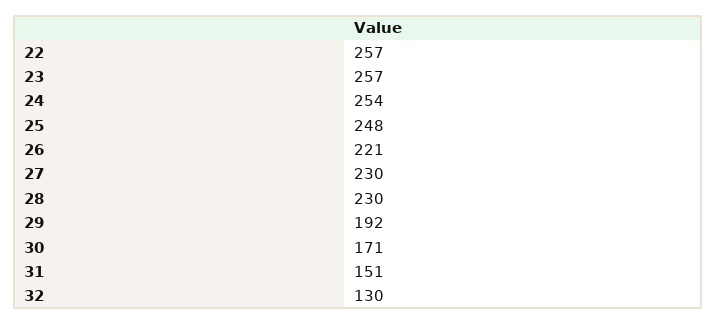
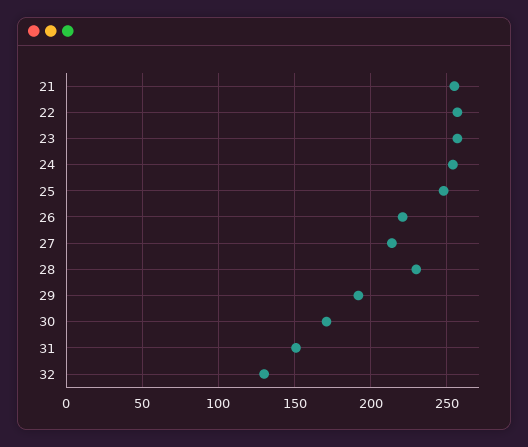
  {
    "22": 257,
    "23": 257,
    "24": 254,
    "25": 248,
    "26": 221,
-   "27": 230,
+   "27": 215,
    "28": 230,
    "29": 192,
    "30": 171,
    "31": 151,
-   "32": 130
+   "32": 130,
+   "21": 255
  }

